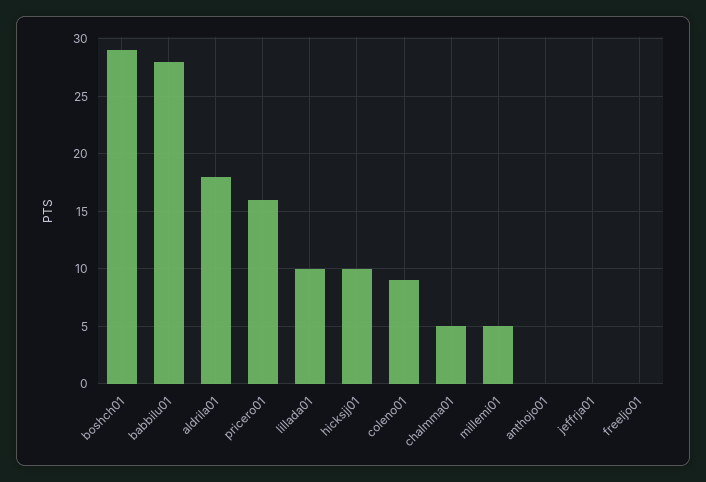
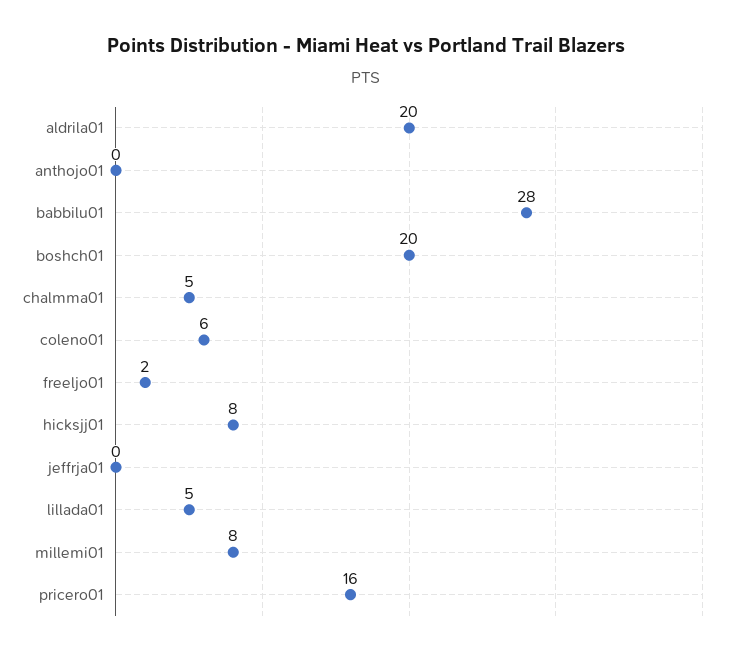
  {
-   "boshch01": 29,
+   "boshch01": 20,
    "babbilu01": 28,
-   "aldrila01": 18,
+   "aldrila01": 20,
    "pricero01": 16,
-   "lillada01": 10,
+   "lillada01": 5,
-   "hicksjj01": 10,
+   "hicksjj01": 8,
-   "coleno01": 9,
+   "coleno01": 6,
    "chalmma01": 5,
-   "millemi01": 5,
+   "millemi01": 8,
    "anthojo01": 0,
    "jeffrja01": 0,
-   "freeljo01": 0
+   "freeljo01": 2
  }

